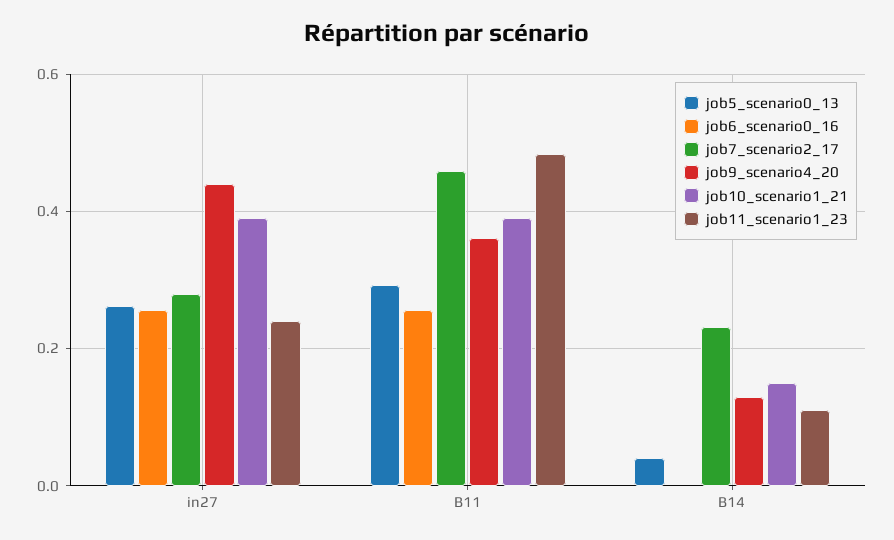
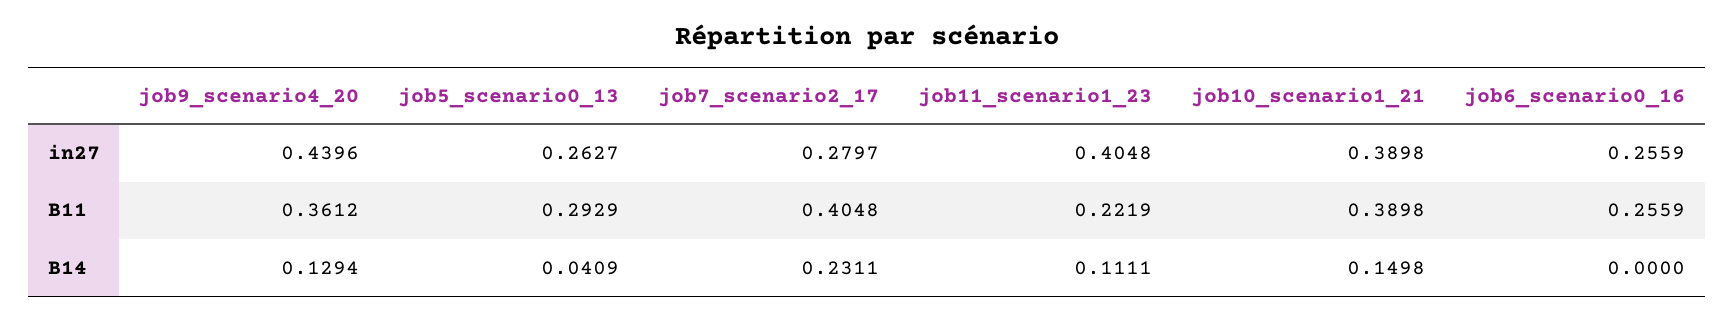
  {
    "job5_scenario0_13": {
      "in27": 0.2627,
      "B11": 0.2929,
      "B14": 0.0409
    },
    "job6_scenario0_16": {
      "in27": 0.2559,
      "B11": 0.2559,
      "B14": 0
    },
    "job7_scenario2_17": {
      "in27": 0.2797,
-     "B11": 0.46,
+     "B11": 0.4048,
      "B14": 0.2311
    },
    "job9_scenario4_20": {
      "in27": 0.4396,
      "B11": 0.3612,
      "B14": 0.1294
    },
    "job10_scenario1_21": {
      "in27": 0.3898,
      "B11": 0.3898,
      "B14": 0.1498
    },
    "job11_scenario1_23": {
-     "in27": 0.24,
+     "in27": 0.4048,
-     "B11": 0.48,
+     "B11": 0.2219,
      "B14": 0.1111
    }
  }

